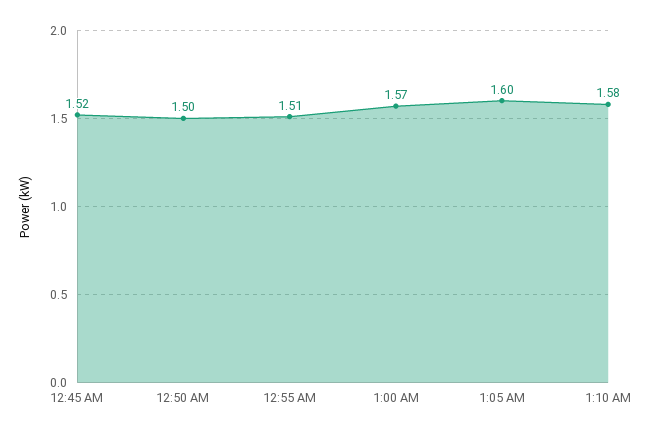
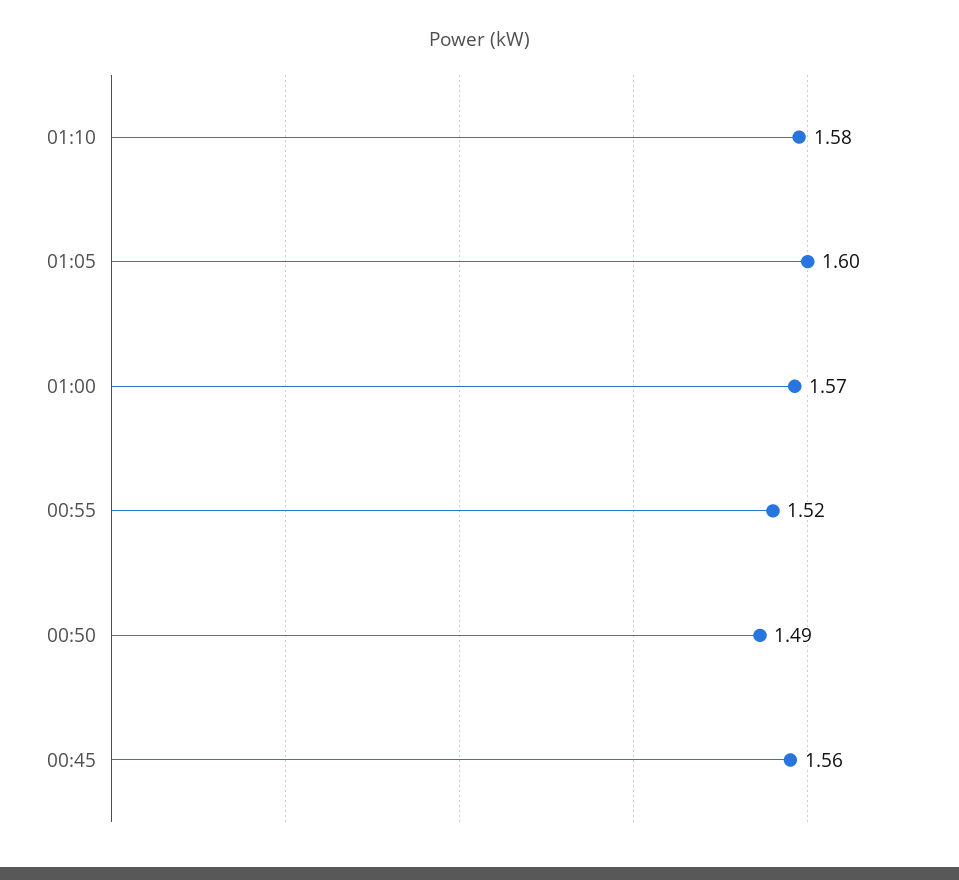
  {
-   "12:45 AM": 1.52,
+   "12:45 AM": 1.56,
-   "12:50 AM": 1.5,
+   "12:50 AM": 1.49,
-   "12:55 AM": 1.51,
+   "12:55 AM": 1.52,
    "1:00 AM": 1.57,
    "1:05 AM": 1.6,
    "1:10 AM": 1.58
  }

